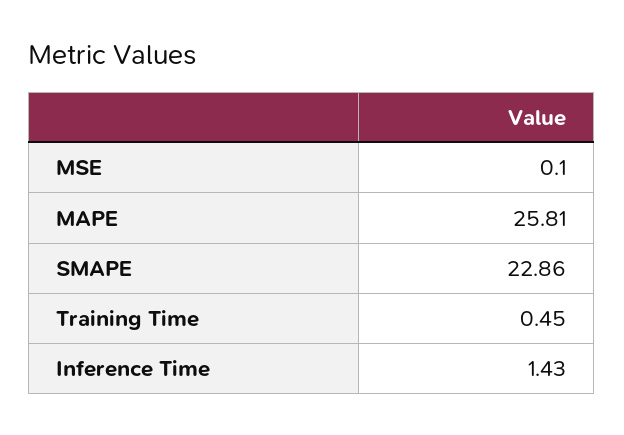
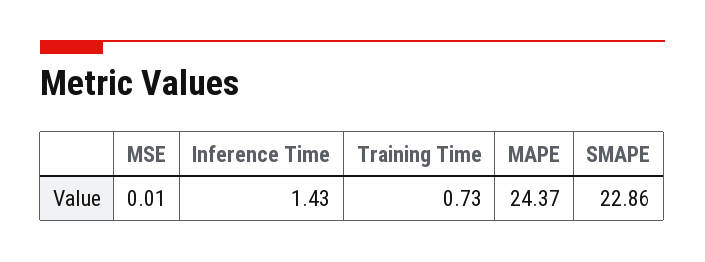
  {
-   "MSE": 0.1,
+   "MSE": 0.01,
-   "MAPE": 25.81,
+   "MAPE": 24.37,
    "SMAPE": 22.86,
-   "Training Time": 0.45,
+   "Training Time": 0.73,
    "Inference Time": 1.43
  }

